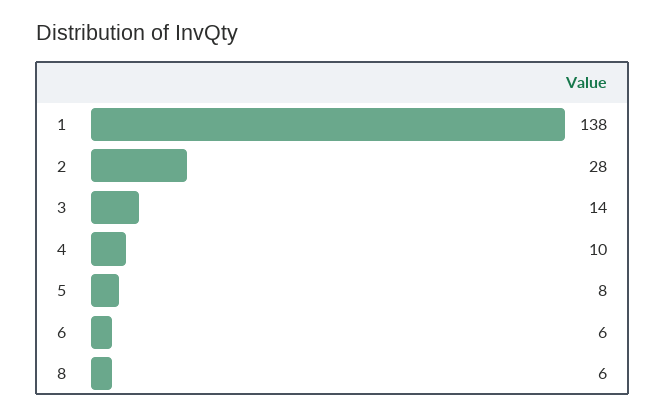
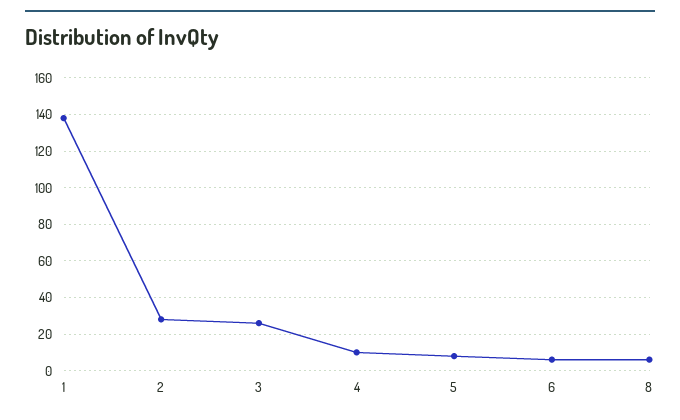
  {
    "1": 138,
    "2": 28,
-   "3": 14,
+   "3": 25,
    "4": 10,
    "5": 8,
    "6": 6,
    "8": 6
  }

